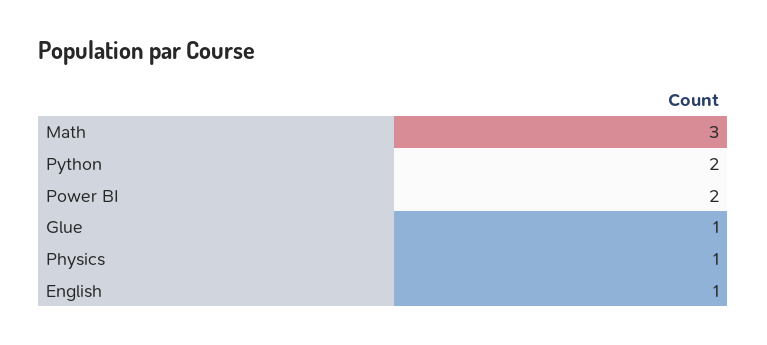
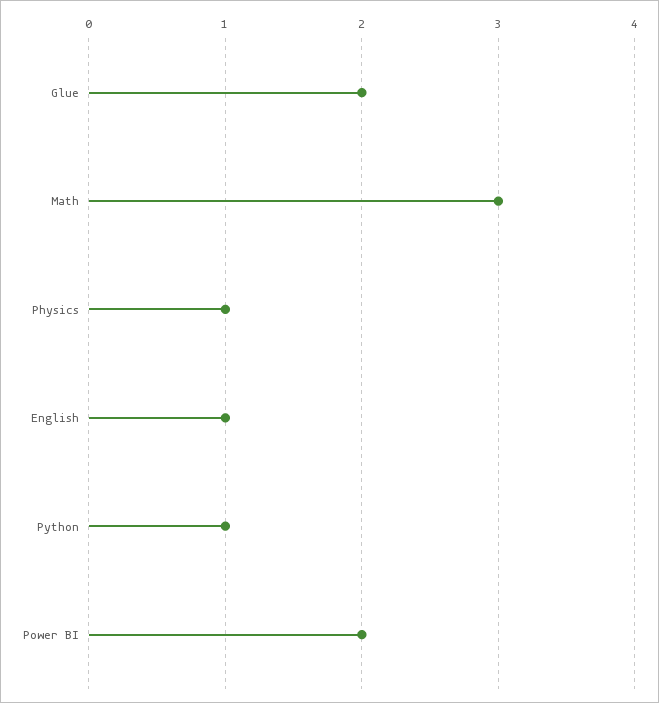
  {
    "Math": 3,
-   "Python": 2,
+   "Python": 1,
    "Power BI": 2,
-   "Glue": 1,
+   "Glue": 2,
    "Physics": 1,
    "English": 1
  }

